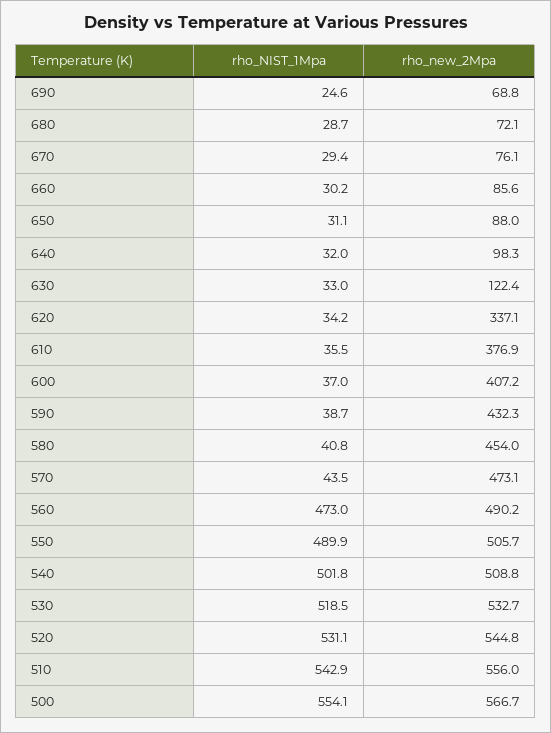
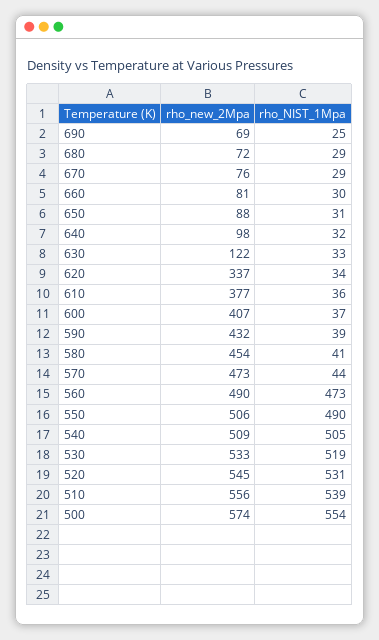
  {
    "rho_NIST_1Mpa": {
      "690": 24.6,
      "680": 28.7,
      "670": 29.4,
      "660": 30.2,
      "650": 31.1,
      "640": 32,
      "630": 33,
      "620": 34.2,
      "610": 35.5,
      "600": 37,
      "590": 38.7,
      "580": 40.8,
      "570": 43.5,
      "560": 473,
      "550": 489.9,
-     "540": 501.8,
+     "540": 505,
      "530": 518.5,
      "520": 531.1,
-     "510": 542.9,
+     "510": 539,
      "500": 554.1
    },
    "rho_new_2Mpa": {
      "690": 68.8,
      "680": 72.1,
      "670": 76.1,
-     "660": 85.6,
+     "660": 81,
      "650": 88,
      "640": 98.3,
      "630": 122.4,
      "620": 337.1,
      "610": 376.9,
      "600": 407.2,
      "590": 432.3,
      "580": 454,
      "570": 473.1,
      "560": 490.2,
      "550": 505.7,
      "540": 508.8,
      "530": 532.7,
      "520": 544.8,
      "510": 556,
-     "500": 566.7
+     "500": 574
    }
  }

